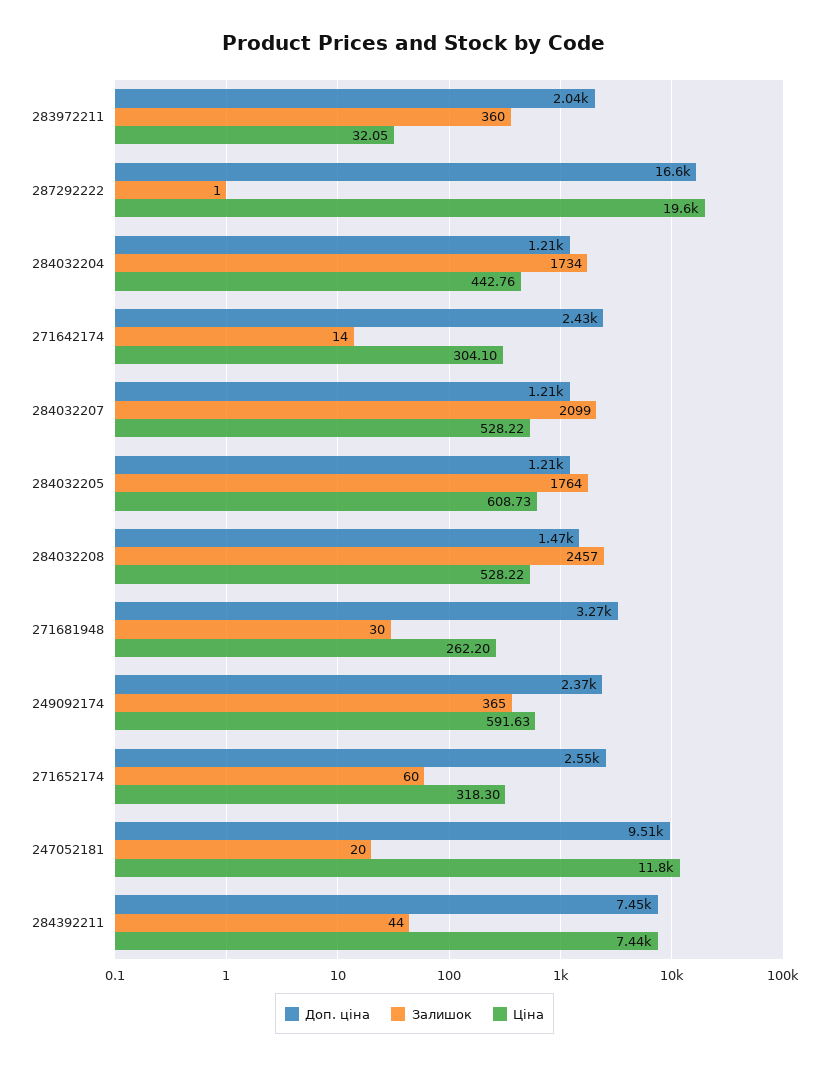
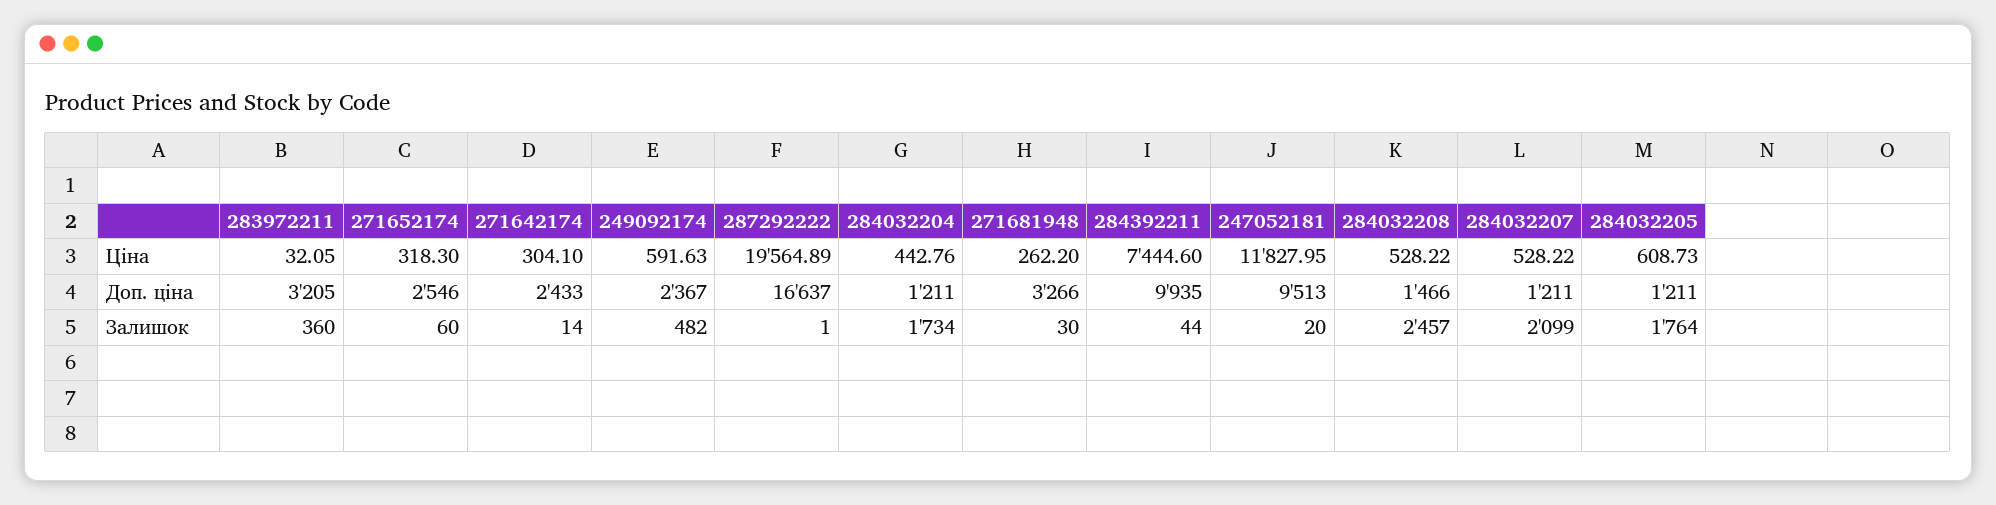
  {
    "Доп. ціна": {
-     "283972211": 2040,
+     "283972211": 3205,
      "287292222": 16637,
      "284032204": 1211,
      "271642174": 2433,
      "284032207": 1211,
      "284032205": 1211,
      "284032208": 1466,
      "271681948": 3266,
      "249092174": 2367,
      "271652174": 2546,
      "247052181": 9513,
-     "284392211": 7450
+     "284392211": 9935
    },
    "Залишок": {
      "283972211": 360,
      "287292222": 1,
      "284032204": 1734,
      "271642174": 14,
      "284032207": 2099,
      "284032205": 1764,
      "284032208": 2457,
      "271681948": 30,
-     "249092174": 365,
+     "249092174": 482,
      "271652174": 60,
      "247052181": 20,
      "284392211": 44
    },
    "Ціна": {
      "283972211": 32.05,
      "287292222": 19564.89,
      "284032204": 442.76,
      "271642174": 304.1,
      "284032207": 528.22,
      "284032205": 608.73,
      "284032208": 528.22,
      "271681948": 262.2,
      "249092174": 591.63,
      "271652174": 318.3,
      "247052181": 11827.95,
      "284392211": 7444.6
    }
  }

